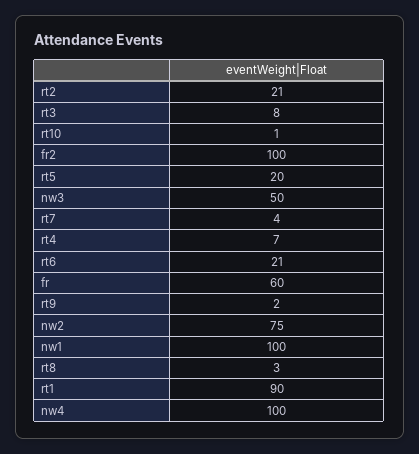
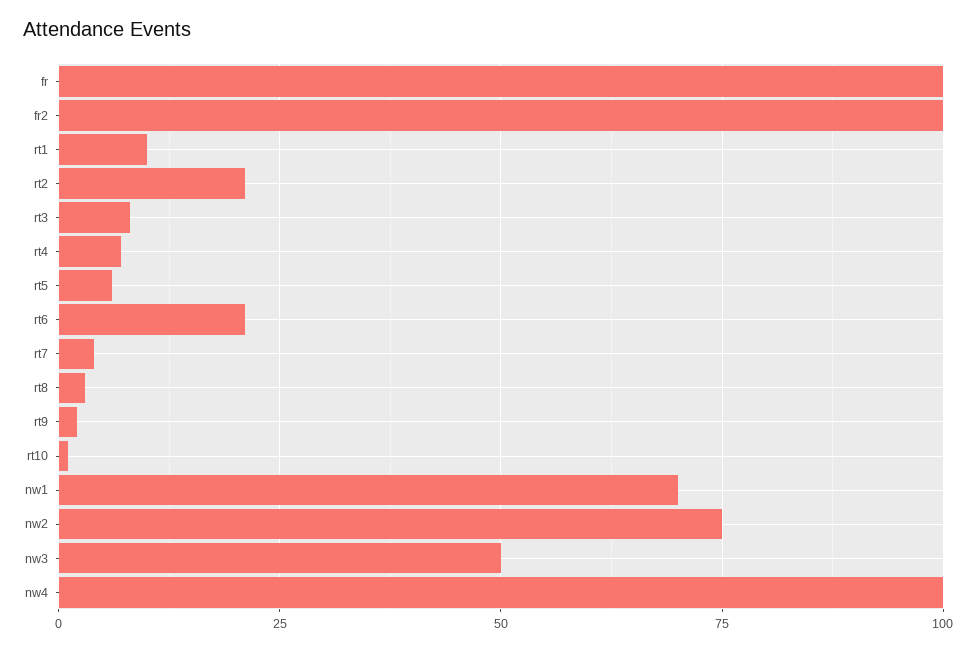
  {
    "rt2": 21,
    "rt3": 8,
    "rt10": 1,
    "fr2": 100,
-   "rt5": 20,
+   "rt5": 5,
    "nw3": 50,
    "rt7": 4,
    "rt4": 7,
    "rt6": 21,
-   "fr": 60,
+   "fr": 100,
    "rt9": 2,
    "nw2": 75,
-   "nw1": 100,
+   "nw1": 70,
    "rt8": 3,
-   "rt1": 90,
+   "rt1": 10,
    "nw4": 100
  }

